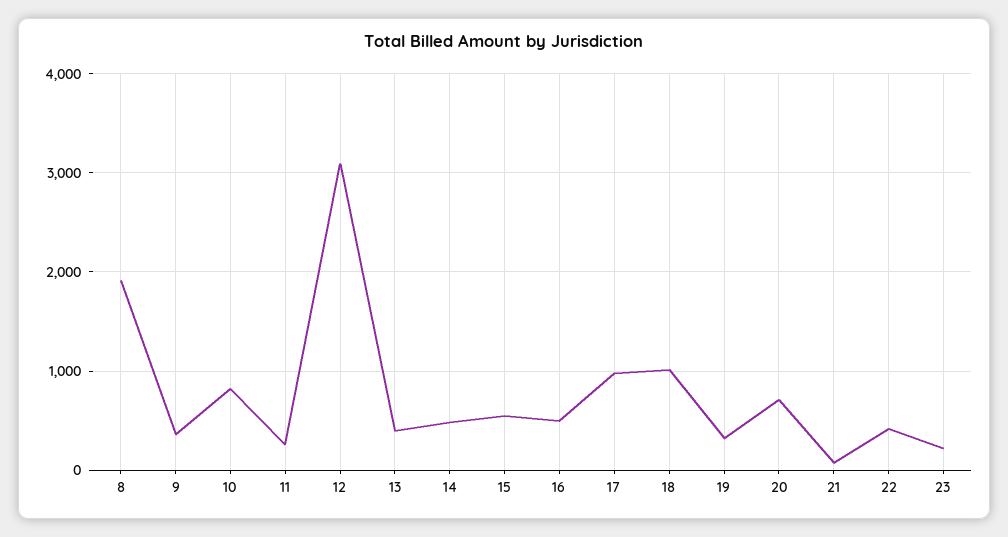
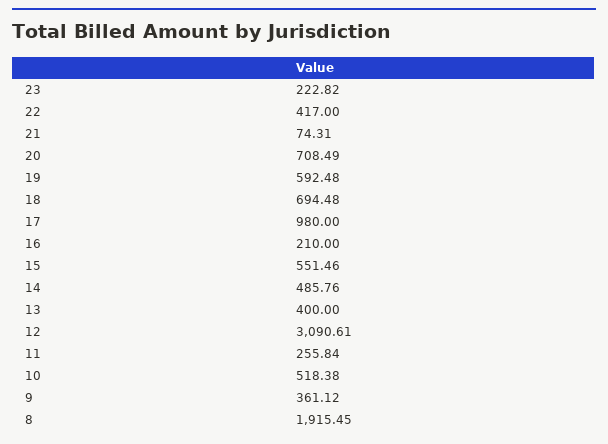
  {
    "8": 1915.45,
    "9": 361.12,
-   "10": 800,
+   "10": 518.38,
    "11": 255.84,
    "12": 3090.61,
    "13": 400,
    "14": 485.76,
    "15": 551.46,
-   "16": 500,
+   "16": 210,
    "17": 980,
-   "18": 1000,
+   "18": 694.48,
-   "19": 300,
+   "19": 592.48,
    "20": 708.49,
    "21": 74.31,
    "22": 417,
    "23": 222.82
  }

